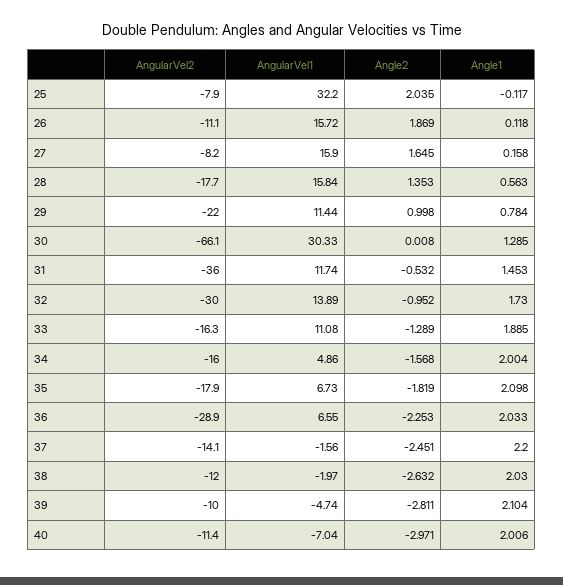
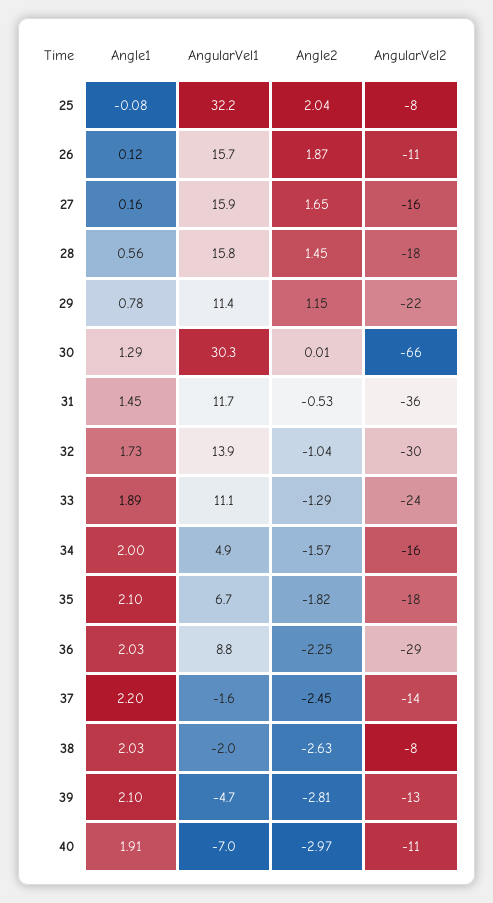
  {
    "AngularVel2": {
      "25": -7.9,
      "26": -11.1,
-     "27": -8.2,
+     "27": -16,
      "28": -17.7,
      "29": -22,
      "30": -66.1,
      "31": -36,
      "32": -30,
-     "33": -16.3,
+     "33": -24,
      "34": -16,
      "35": -17.9,
      "36": -28.9,
      "37": -14.1,
-     "38": -12,
+     "38": -8,
-     "39": -10,
+     "39": -13,
      "40": -11.4
    },
    "AngularVel1": {
      "25": 32.2,
      "26": 15.72,
      "27": 15.9,
      "28": 15.84,
      "29": 11.44,
      "30": 30.33,
      "31": 11.74,
      "32": 13.89,
      "33": 11.08,
      "34": 4.86,
      "35": 6.73,
-     "36": 6.55,
+     "36": 8.8,
      "37": -1.56,
      "38": -1.97,
      "39": -4.74,
      "40": -7.04
    },
    "Angle2": {
      "25": 2.035,
      "26": 1.869,
      "27": 1.645,
-     "28": 1.353,
+     "28": 1.45,
-     "29": 0.998,
+     "29": 1.15,
      "30": 0.008,
      "31": -0.532,
-     "32": -0.952,
+     "32": -1.04,
      "33": -1.289,
      "34": -1.568,
      "35": -1.819,
      "36": -2.253,
      "37": -2.451,
      "38": -2.632,
      "39": -2.811,
      "40": -2.971
    },
    "Angle1": {
-     "25": -0.117,
+     "25": -0.08,
      "26": 0.118,
      "27": 0.158,
      "28": 0.563,
      "29": 0.784,
      "30": 1.285,
      "31": 1.453,
      "32": 1.73,
      "33": 1.885,
      "34": 2.004,
      "35": 2.098,
      "36": 2.033,
      "37": 2.2,
      "38": 2.03,
      "39": 2.104,
-     "40": 2.006
+     "40": 1.91
    }
  }

